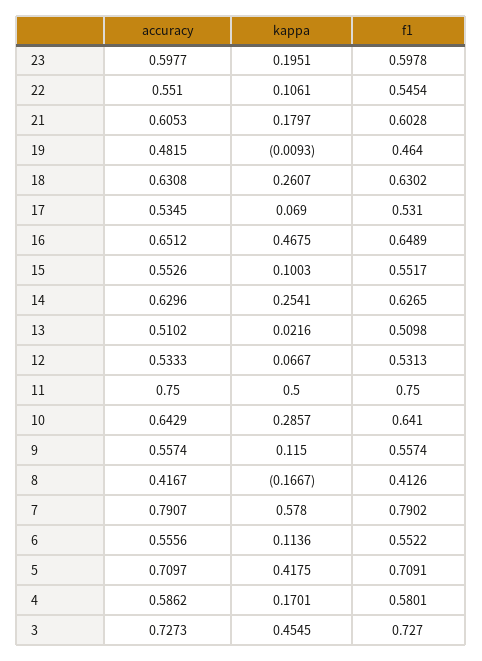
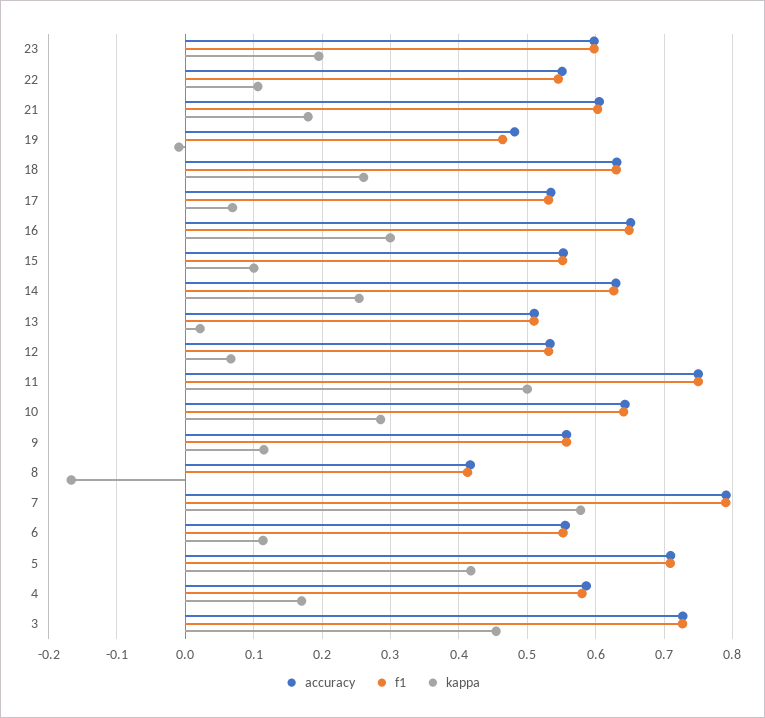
  {
    "accuracy": {
      "23": 0.5977,
      "22": 0.551,
      "21": 0.6053,
      "19": 0.4815,
      "18": 0.6308,
      "17": 0.5345,
      "16": 0.6512,
      "15": 0.5526,
      "14": 0.6296,
      "13": 0.5102,
      "12": 0.5333,
      "11": 0.75,
      "10": 0.6429,
      "9": 0.5574,
      "8": 0.4167,
      "7": 0.7907,
      "6": 0.5556,
      "5": 0.7097,
      "4": 0.5862,
      "3": 0.7273
    },
    "kappa": {
      "23": 0.1951,
      "22": 0.1061,
      "21": 0.1797,
      "19": -0.0093,
      "18": 0.2607,
      "17": 0.069,
-     "16": 0.4675,
+     "16": 0.3,
      "15": 0.1003,
      "14": 0.2541,
      "13": 0.0216,
      "12": 0.0667,
      "11": 0.5,
      "10": 0.2857,
      "9": 0.115,
      "8": -0.1667,
      "7": 0.578,
      "6": 0.1136,
      "5": 0.4175,
      "4": 0.1701,
      "3": 0.4545
    },
    "f1": {
      "23": 0.5978,
      "22": 0.5454,
      "21": 0.6028,
      "19": 0.464,
      "18": 0.6302,
      "17": 0.531,
      "16": 0.6489,
      "15": 0.5517,
      "14": 0.6265,
      "13": 0.5098,
      "12": 0.5313,
      "11": 0.75,
      "10": 0.641,
      "9": 0.5574,
      "8": 0.4126,
      "7": 0.7902,
      "6": 0.5522,
      "5": 0.7091,
      "4": 0.5801,
      "3": 0.727
    }
  }

